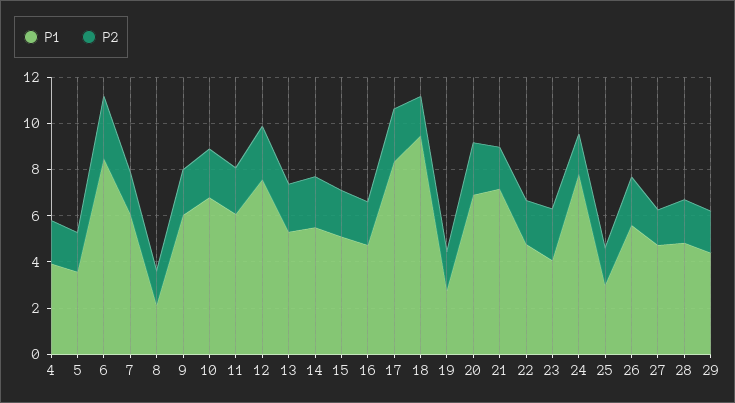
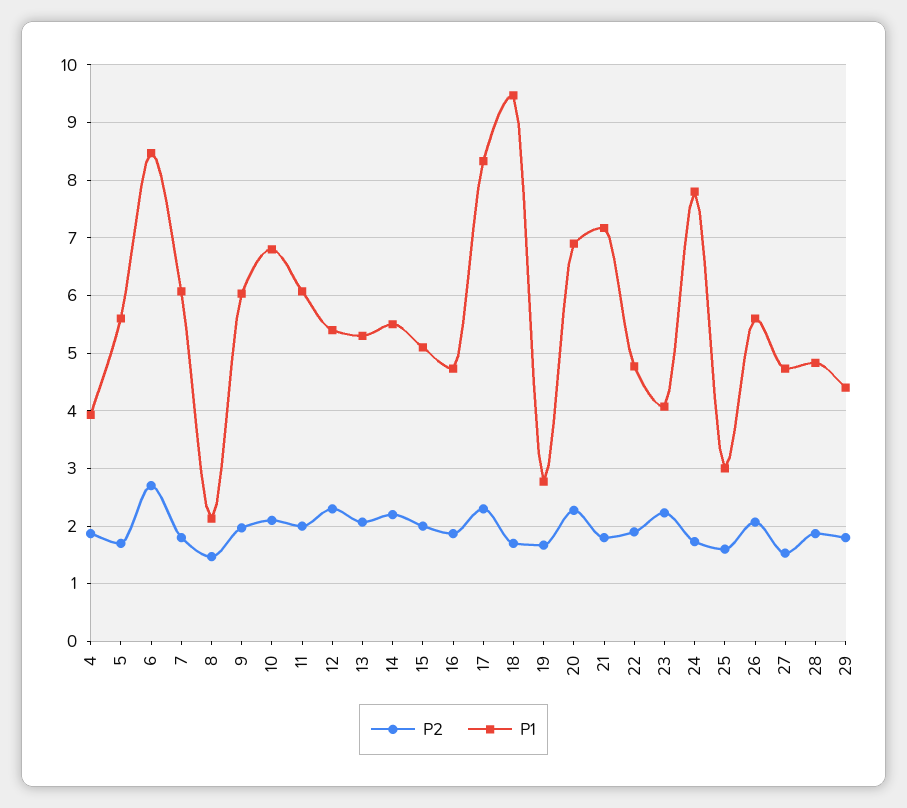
  {
    "P1": {
      "4": 4,
-     "5": 3.5,
+     "5": 5.6,
      "6": 8.4,
      "7": 6,
      "8": 2.2,
      "9": 6,
      "10": 6.8,
      "11": 6,
-     "12": 7.5,
+     "12": 5.4,
      "13": 5.4,
      "14": 5.6,
      "15": 5.2,
      "16": 4.8,
      "17": 8.4,
      "18": 9.4,
      "19": 2.8,
      "20": 7,
      "21": 7.2,
      "22": 4.8,
      "23": 4,
      "24": 7.8,
      "25": 3,
      "26": 5.6,
      "27": 4.8,
      "28": 4.8,
      "29": 4.4
    },
    "P2": {
      "4": 1.8,
      "5": 1.8,
      "6": 2.8,
      "7": 1.8,
      "8": 1.4,
      "9": 2,
      "10": 2.2,
      "11": 2,
      "12": 2.4,
      "13": 2,
      "14": 2.2,
      "15": 2,
      "16": 1.8,
      "17": 2.4,
      "18": 1.8,
      "19": 1.6,
      "20": 2.2,
      "21": 1.8,
      "22": 2,
      "23": 2.2,
      "24": 1.8,
      "25": 1.6,
      "26": 2,
      "27": 1.6,
      "28": 1.8,
      "29": 1.8
    }
  }

